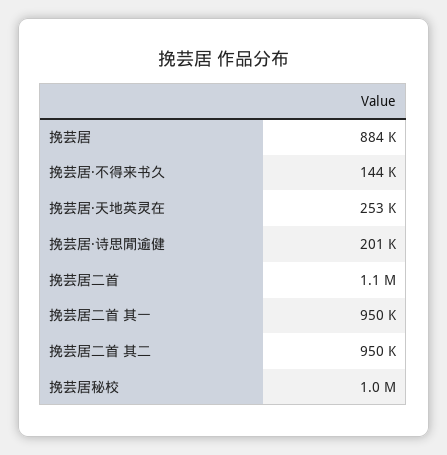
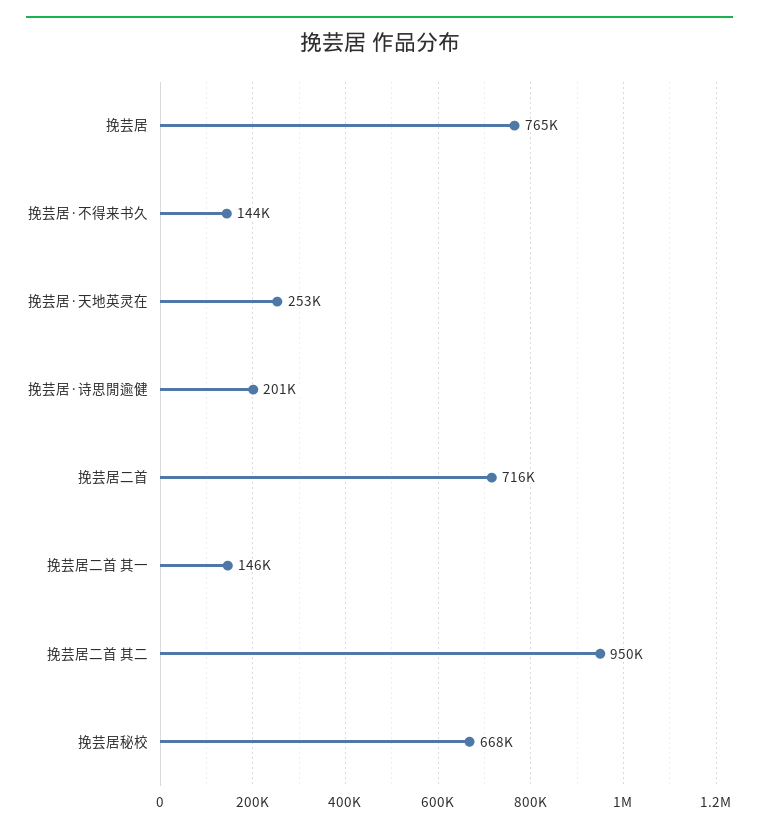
  {
-   "挽芸居": 884000,
+   "挽芸居": 765000,
    "挽芸居·不得来书久": 144000,
    "挽芸居·天地英灵在": 253000,
    "挽芸居·诗思閒逾健": 201000,
-   "挽芸居二首": 1100000,
+   "挽芸居二首": 716000,
-   "挽芸居二首 其一": 950000,
+   "挽芸居二首 其一": 146000,
    "挽芸居二首 其二": 950000,
-   "挽芸居秘校": 1000000
+   "挽芸居秘校": 668000
  }

